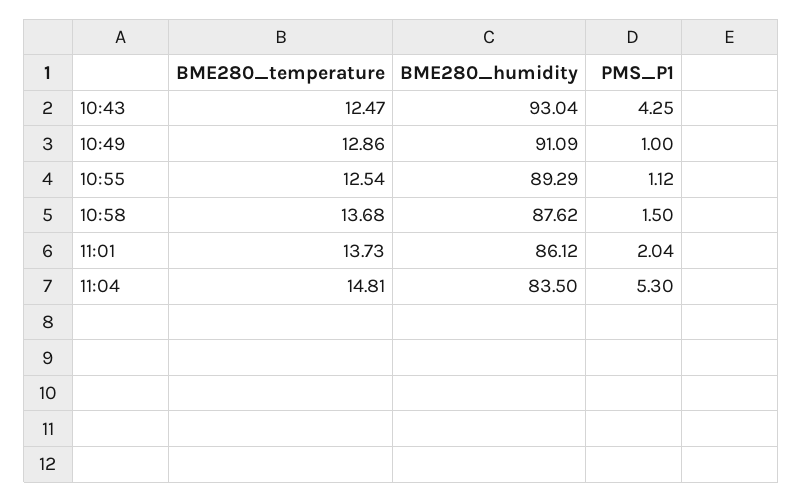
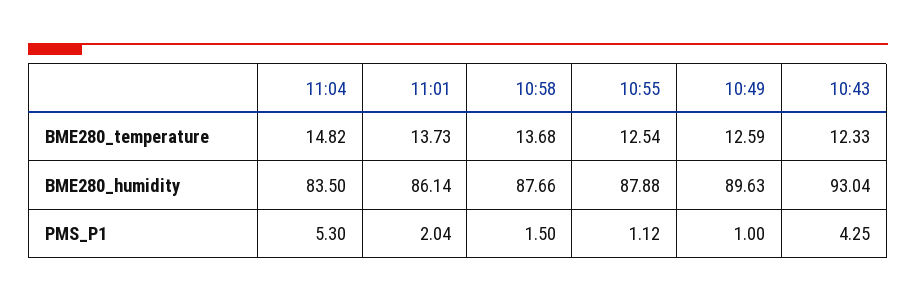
  {
    "BME280_temperature": {
-     "10:43": 12.47,
+     "10:43": 12.33,
-     "10:49": 12.86,
+     "10:49": 12.59,
      "10:55": 12.54,
      "10:58": 13.68,
      "11:01": 13.73,
-     "11:04": 14.81
+     "11:04": 14.82
    },
    "BME280_humidity": {
      "10:43": 93.04,
-     "10:49": 91.09,
+     "10:49": 89.63,
-     "10:55": 89.29,
+     "10:55": 87.88,
-     "10:58": 87.62,
+     "10:58": 87.66,
-     "11:01": 86.12,
+     "11:01": 86.14,
      "11:04": 83.5
    },
    "PMS_P1": {
      "10:43": 4.25,
      "10:49": 1,
      "10:55": 1.12,
      "10:58": 1.5,
      "11:01": 2.04,
      "11:04": 5.3
    }
  }

